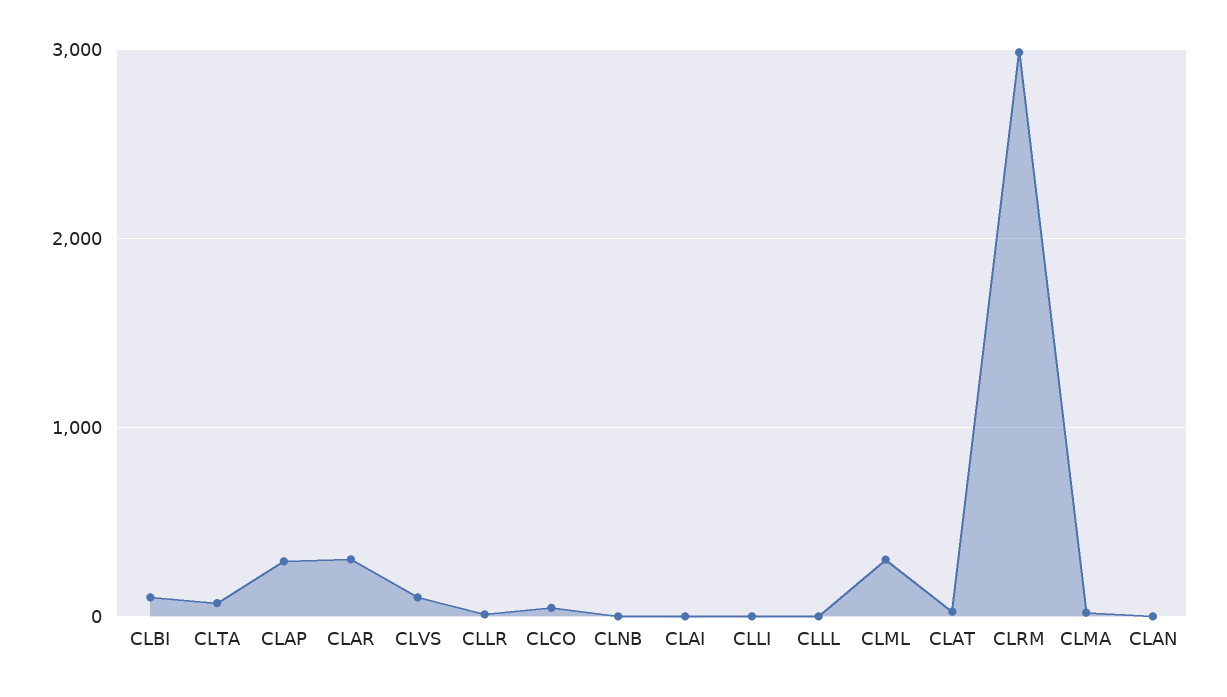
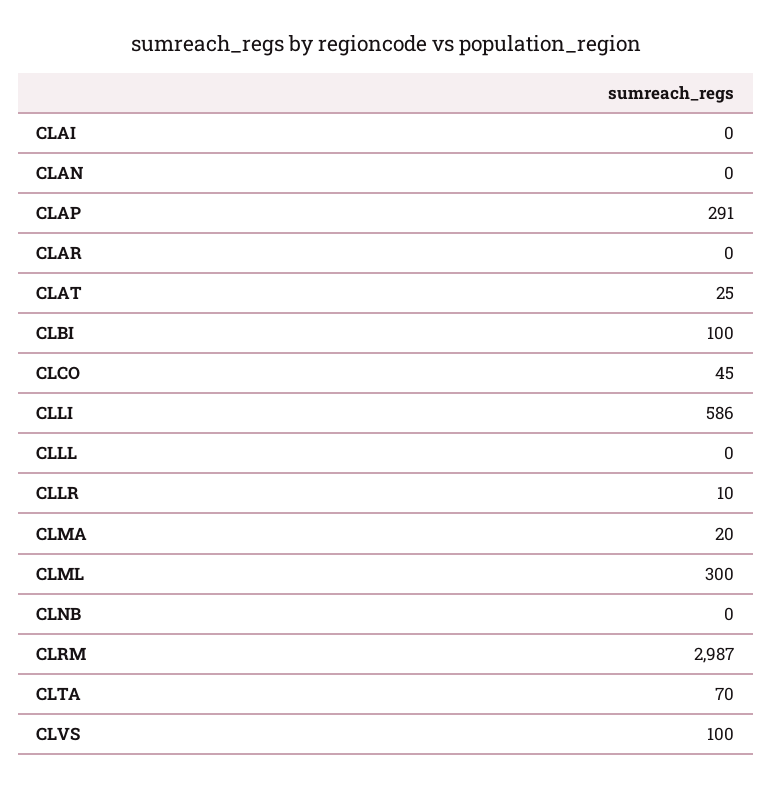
  {
    "CLBI": 100,
    "CLTA": 70,
    "CLAP": 291,
-   "CLAR": 300,
+   "CLAR": 0,
    "CLVS": 100,
    "CLLR": 10,
    "CLCO": 45,
    "CLNB": 0,
    "CLAI": 0,
-   "CLLI": 0,
+   "CLLI": 586,
    "CLLL": 0,
    "CLML": 300,
    "CLAT": 25,
    "CLRM": 2987,
    "CLMA": 20,
    "CLAN": 0
  }

